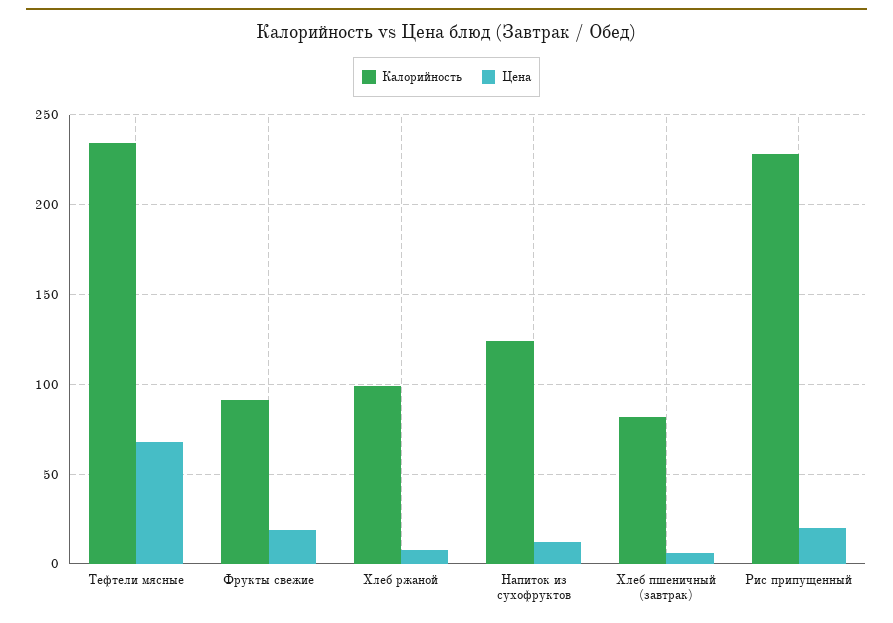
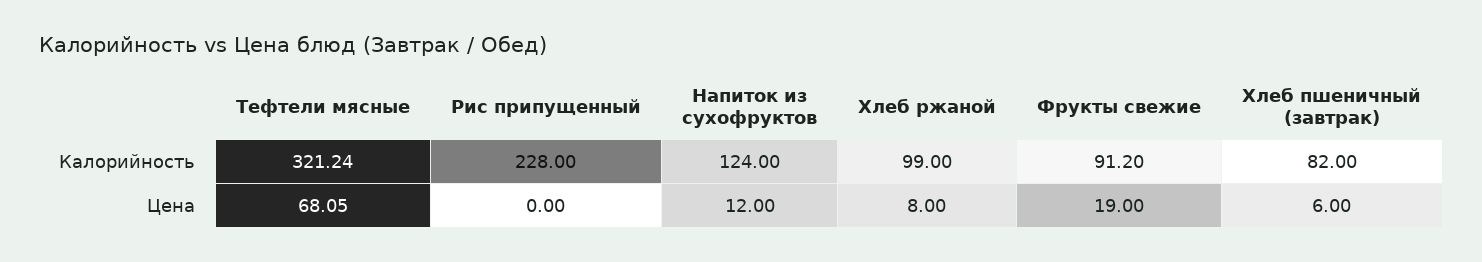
  {
    "Калорийность": {
-     "Тефтели мясные": 235,
+     "Тефтели мясные": 321.24,
      "Фрукты свежие": 91.2,
      "Хлеб ржаной": 99,
      "Напиток из сухофруктов": 124,
      "Хлеб пшеничный (завтрак)": 82,
      "Рис припущенный": 228
    },
    "Цена": {
      "Тефтели мясные": 68.05,
      "Фрукты свежие": 19,
      "Хлеб ржаной": 8,
      "Напиток из сухофруктов": 12,
      "Хлеб пшеничный (завтрак)": 6,
-     "Рис припущенный": 20
+     "Рис припущенный": 0
    }
  }

